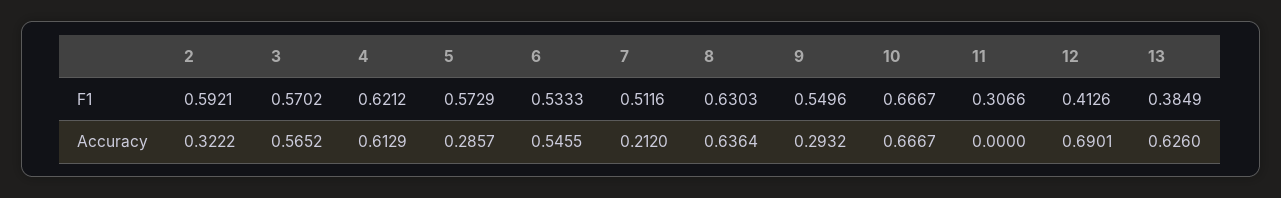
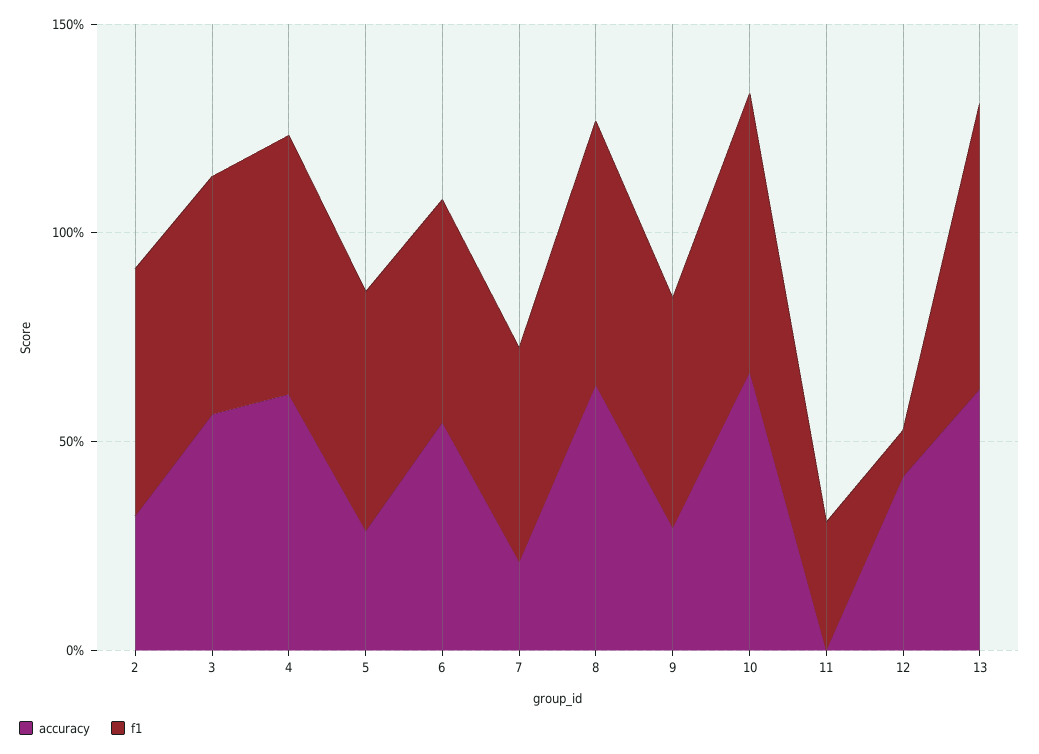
  {
    "F1": {
      "2": 0.5921,
      "3": 0.5702,
      "4": 0.6212,
      "5": 0.5729,
      "6": 0.5333,
      "7": 0.5116,
      "8": 0.6303,
      "9": 0.5496,
      "10": 0.6667,
      "11": 0.3066,
-     "12": 0.4126,
+     "12": 0.1,
-     "13": 0.3849
+     "13": 0.7
    },
    "Accuracy": {
      "2": 0.3222,
      "3": 0.5652,
      "4": 0.6129,
      "5": 0.2857,
      "6": 0.5455,
      "7": 0.212,
      "8": 0.6364,
      "9": 0.2932,
      "10": 0.6667,
      "11": 0,
-     "12": 0.6901,
+     "12": 0.4,
      "13": 0.626
    }
  }

